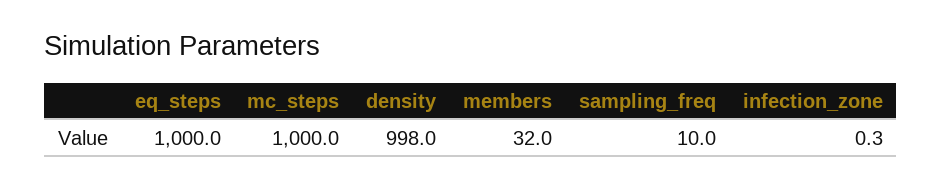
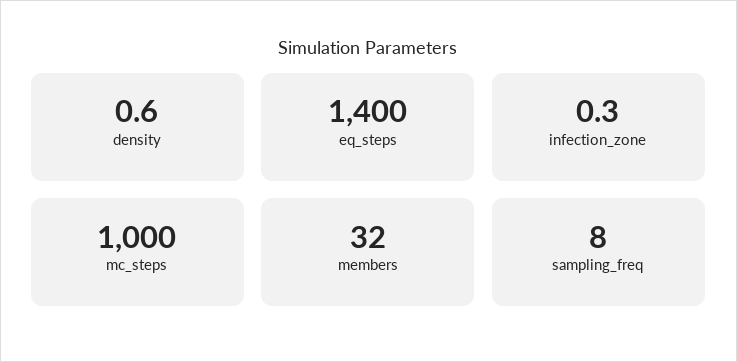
  {
-   "eq_steps": 1000,
+   "eq_steps": 1400,
    "mc_steps": 1000,
-   "density": 998,
+   "density": 0.6,
    "members": 32,
-   "sampling_freq": 10,
+   "sampling_freq": 8,
    "infection_zone": 0.3
  }

